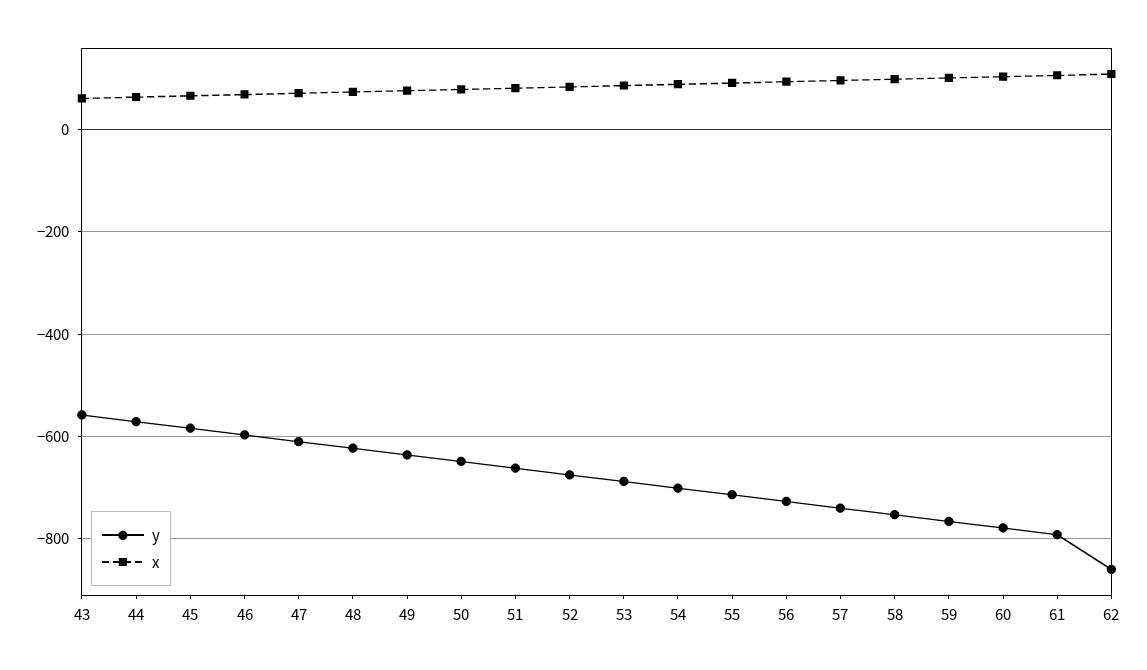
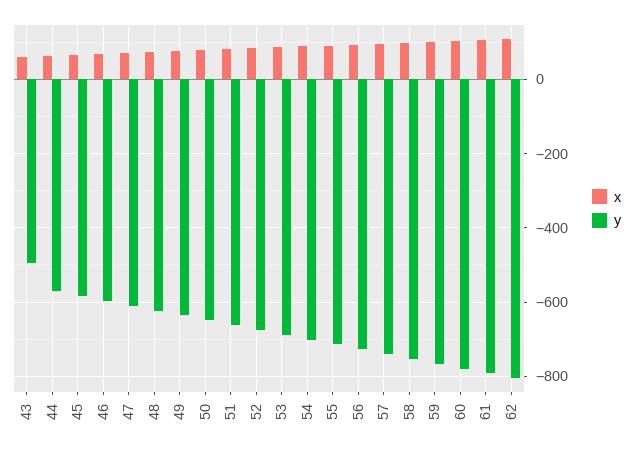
  {
    "y": {
-     "43": -560,
+     "43": -500,
      "44": -580,
      "45": -580,
      "46": -600,
      "47": -620,
      "48": -620,
      "49": -640,
      "50": -640,
      "51": -660,
      "52": -680,
      "53": -680,
      "54": -700,
      "55": -720,
      "56": -720,
      "57": -740,
      "58": -760,
      "59": -760,
      "60": -780,
      "61": -800,
-     "62": -860
+     "62": -800
    },
    "x": {
      "43": 60,
      "44": 60,
      "45": 60,
      "46": 60,
      "47": 80,
      "48": 80,
      "49": 80,
      "50": 80,
      "51": 80,
      "52": 80,
      "53": 80,
      "54": 80,
      "55": 100,
      "56": 100,
      "57": 100,
      "58": 100,
      "59": 100,
      "60": 100,
      "61": 100,
      "62": 100
    }
  }

